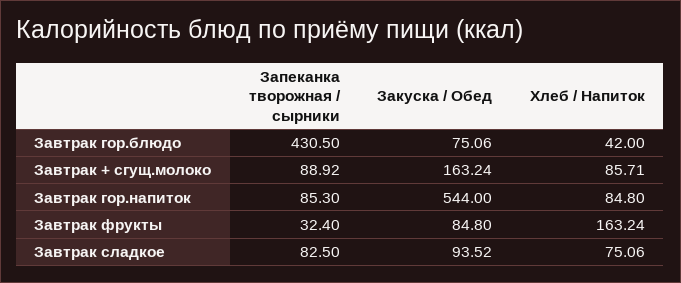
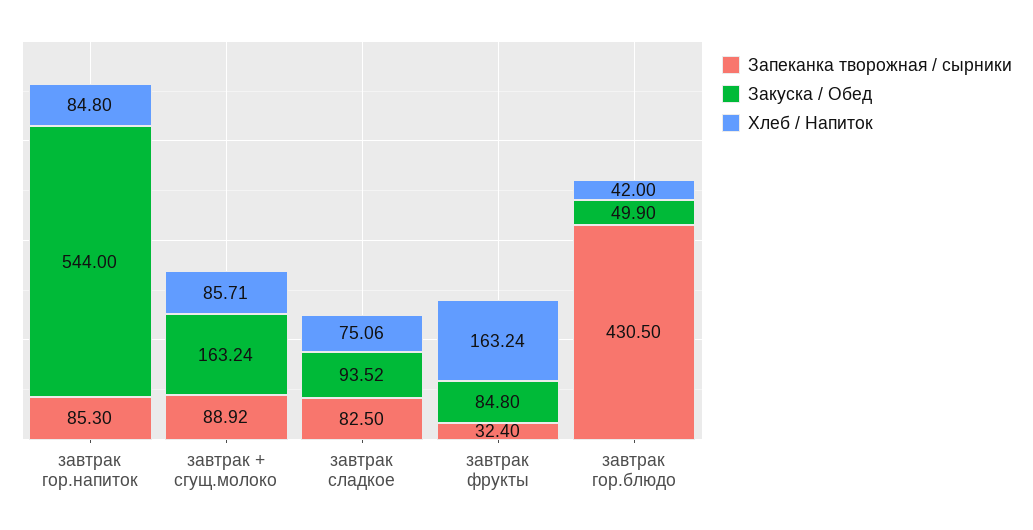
  {
    "Запеканка творожная / сырники": {
      "Завтрак гор.блюдо": 430.5,
      "Завтрак + сгущ.молоко": 88.92,
      "Завтрак гор.напиток": 85.3,
      "Завтрак фрукты": 32.4,
      "Завтрак сладкое": 82.5
    },
    "Закуска / Обед": {
-     "Завтрак гор.блюдо": 75.06,
+     "Завтрак гор.блюдо": 49.9,
      "Завтрак + сгущ.молоко": 163.24,
      "Завтрак гор.напиток": 544,
      "Завтрак фрукты": 84.8,
      "Завтрак сладкое": 93.52
    },
    "Хлеб / Напиток": {
      "Завтрак гор.блюдо": 42,
      "Завтрак + сгущ.молоко": 85.71,
      "Завтрак гор.напиток": 84.8,
      "Завтрак фрукты": 163.24,
      "Завтрак сладкое": 75.06
    }
  }

